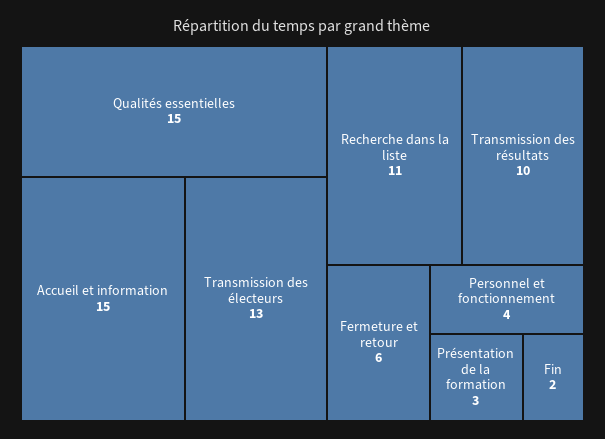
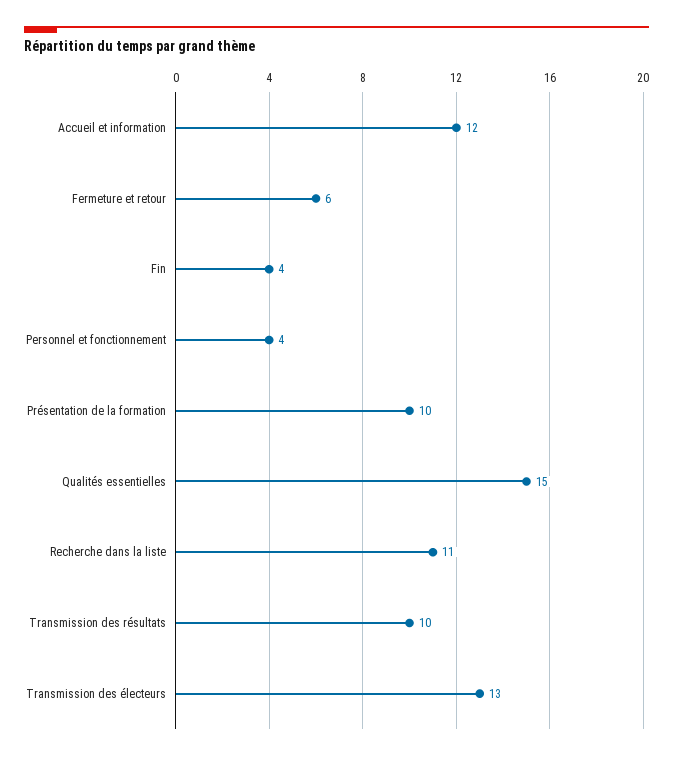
  {
    "Qualités essentielles": 15,
-   "Accueil et information": 15,
+   "Accueil et information": 12,
    "Transmission des électeurs": 13,
    "Recherche dans la liste": 11,
    "Transmission des résultats": 10,
    "Fermeture et retour": 6,
    "Personnel et fonctionnement": 4,
-   "Présentation de la formation": 3,
+   "Présentation de la formation": 10,
-   "Fin": 2
+   "Fin": 4
  }

